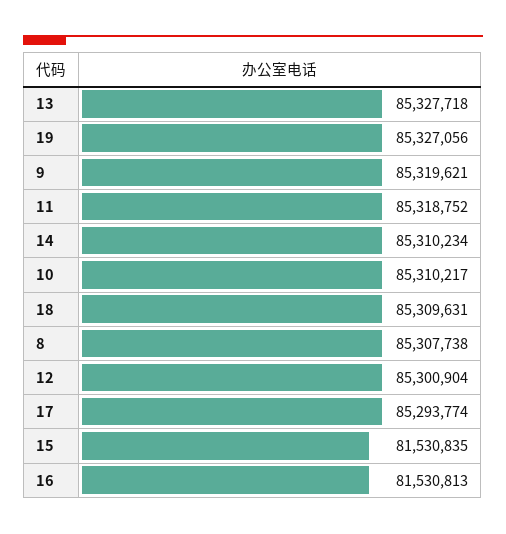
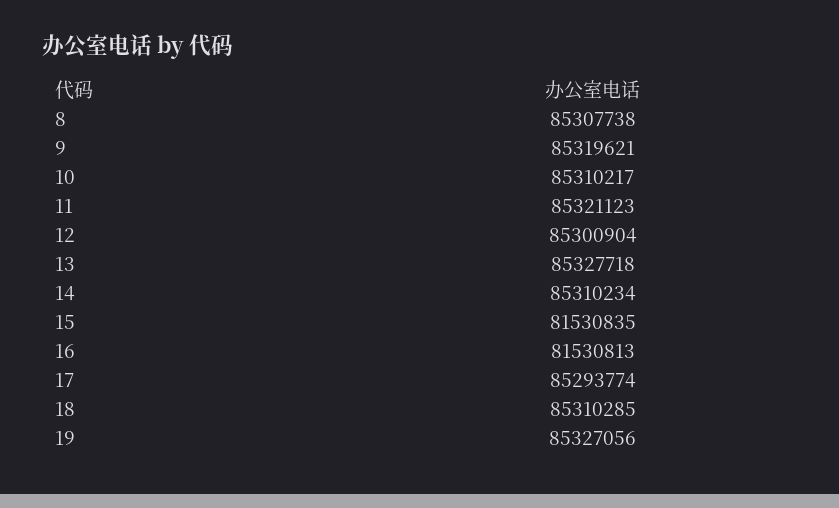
  {
    "13": 85327718,
    "19": 85327056,
    "9": 85319621,
-   "11": 85318752,
+   "11": 85321123,
    "14": 85310234,
    "10": 85310217,
-   "18": 85309631,
+   "18": 85310285,
    "8": 85307738,
    "12": 85300904,
    "17": 85293774,
    "15": 81530835,
    "16": 81530813
  }

